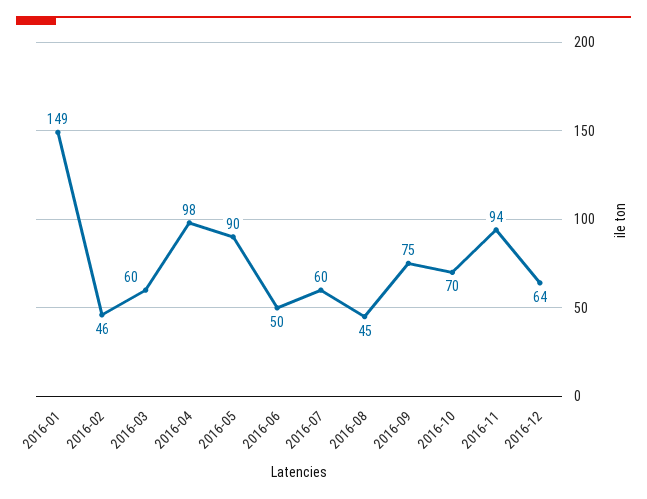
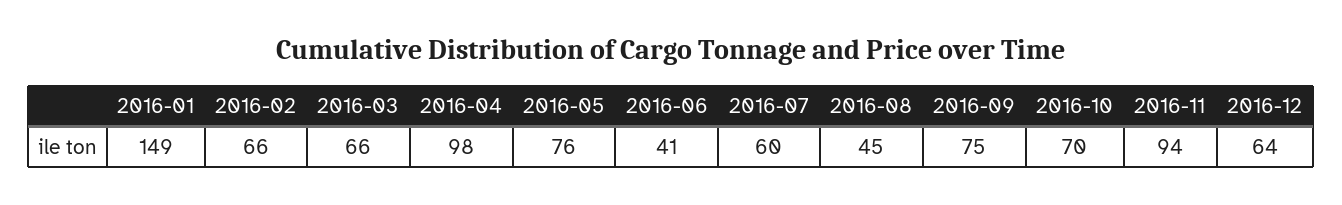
  {
    "2016-01": 149,
-   "2016-02": 46,
+   "2016-02": 66,
-   "2016-03": 60,
+   "2016-03": 66,
    "2016-04": 98,
-   "2016-05": 90,
+   "2016-05": 76,
-   "2016-06": 50,
+   "2016-06": 41,
    "2016-07": 60,
    "2016-08": 45,
    "2016-09": 75,
    "2016-10": 70,
    "2016-11": 94,
    "2016-12": 64
  }

